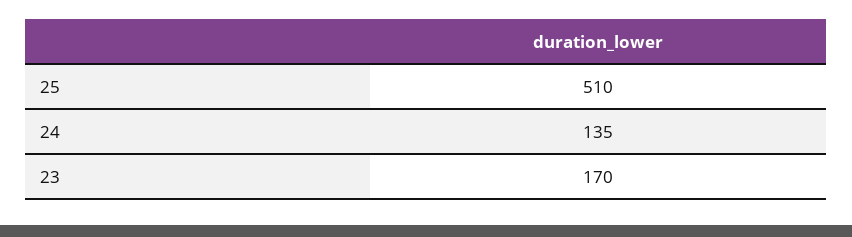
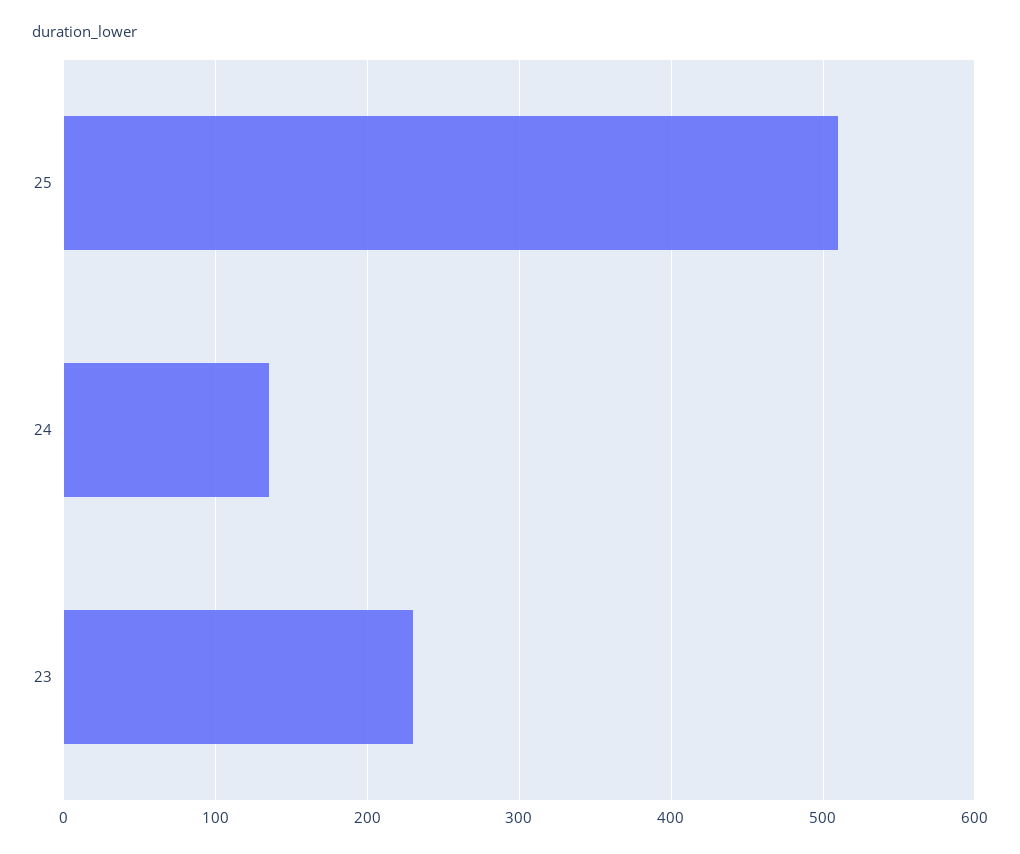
  {
    "25": 510,
    "24": 135,
-   "23": 170
+   "23": 230
  }

